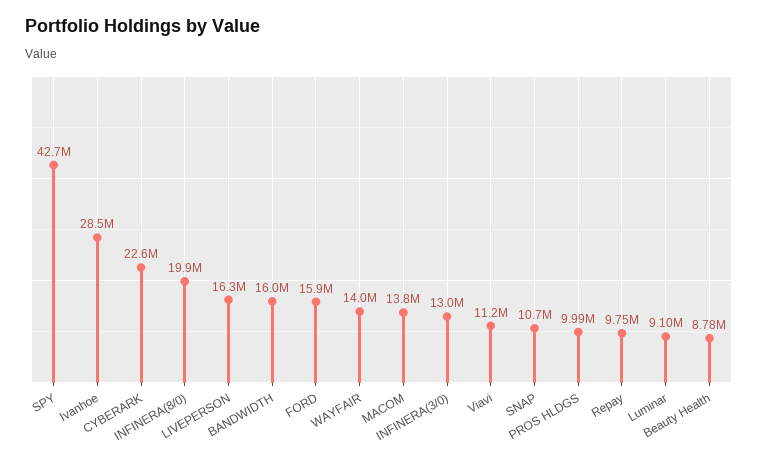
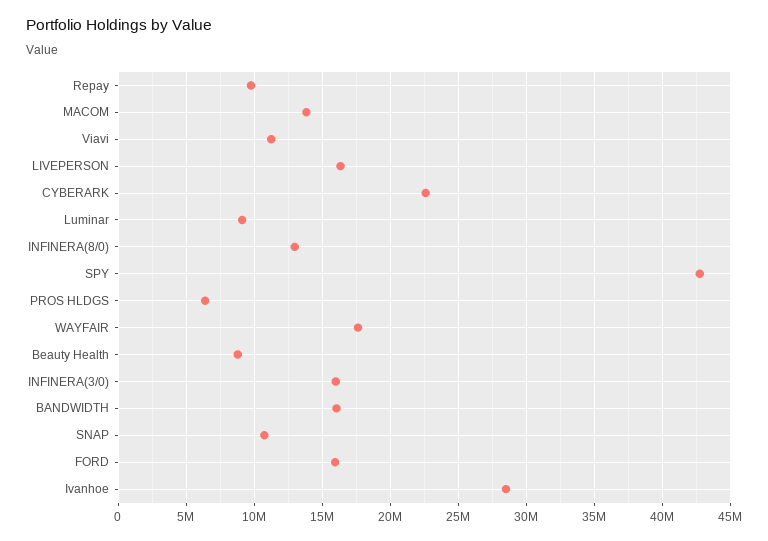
  {
    "SPY": 42700000,
    "Ivanhoe": 28500000,
    "CYBERARK": 22600000,
-   "INFINERA(8/0)": 19900000,
+   "INFINERA(8/0)": 13000000,
    "LIVEPERSON": 16300000,
    "BANDWIDTH": 16000000,
    "FORD": 15900000,
-   "WAYFAIR": 14000000,
+   "WAYFAIR": 17500000,
    "MACOM": 13800000,
-   "INFINERA(3/0)": 13000000,
+   "INFINERA(3/0)": 16000000,
    "Viavi": 11200000,
    "SNAP": 10700000,
-   "PROS HLDGS": 9990000,
+   "PROS HLDGS": 6500000,
    "Repay": 9750000,
    "Luminar": 9100000,
    "Beauty Health": 8780000
  }

